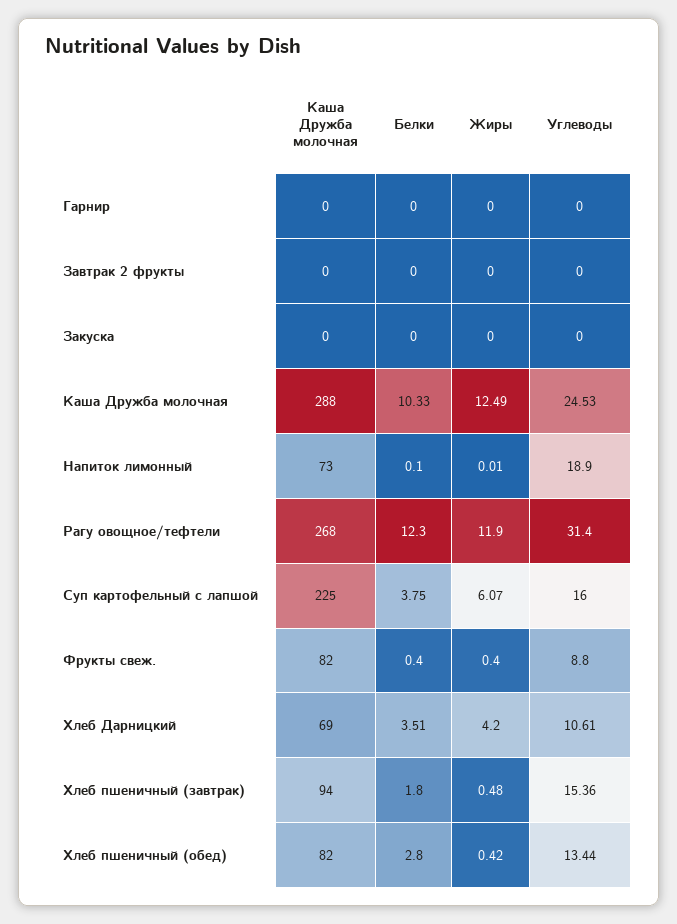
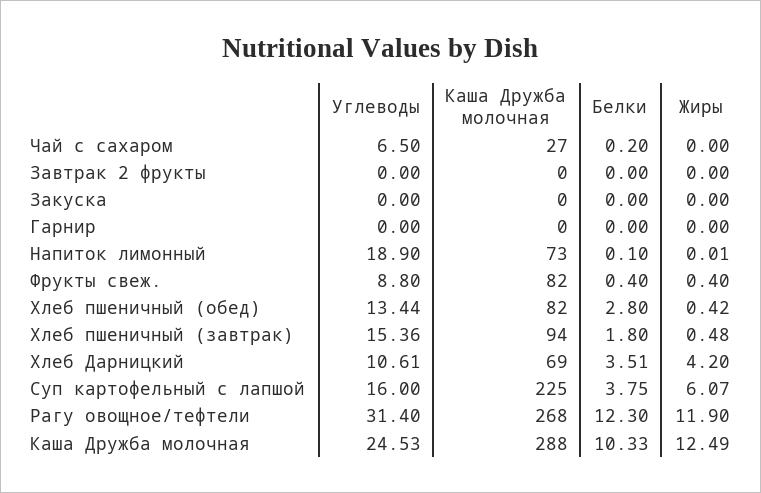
  {
    "Каша Дружба молочная": {
      "Гарнир": 0,
      "Завтрак 2 фрукты": 0,
      "Закуска": 0,
      "Каша Дружба молочная": 288,
      "Напиток лимонный": 73,
      "Рагу овощное/тефтели": 268,
      "Суп картофельный с лапшой": 225,
      "Фрукты свеж.": 82,
      "Хлеб Дарницкий": 69,
      "Хлеб пшеничный (завтрак)": 94,
-     "Хлеб пшеничный (обед)": 82
+     "Хлеб пшеничный (обед)": 82,
+     "Чай с сахаром": 27
    },
    "Белки": {
      "Гарнир": 0,
      "Завтрак 2 фрукты": 0,
      "Закуска": 0,
      "Каша Дружба молочная": 10.33,
      "Напиток лимонный": 0.1,
      "Рагу овощное/тефтели": 12.3,
      "Суп картофельный с лапшой": 3.75,
      "Фрукты свеж.": 0.4,
      "Хлеб Дарницкий": 3.51,
      "Хлеб пшеничный (завтрак)": 1.8,
-     "Хлеб пшеничный (обед)": 2.8
+     "Хлеб пшеничный (обед)": 2.8,
+     "Чай с сахаром": 0.2
    },
    "Жиры": {
      "Гарнир": 0,
      "Завтрак 2 фрукты": 0,
      "Закуска": 0,
      "Каша Дружба молочная": 12.49,
      "Напиток лимонный": 0.01,
      "Рагу овощное/тефтели": 11.9,
      "Суп картофельный с лапшой": 6.07,
      "Фрукты свеж.": 0.4,
      "Хлеб Дарницкий": 4.2,
      "Хлеб пшеничный (завтрак)": 0.48,
-     "Хлеб пшеничный (обед)": 0.42
+     "Хлеб пшеничный (обед)": 0.42,
+     "Чай с сахаром": 0
    },
    "Углеводы": {
      "Гарнир": 0,
      "Завтрак 2 фрукты": 0,
      "Закуска": 0,
      "Каша Дружба молочная": 24.53,
      "Напиток лимонный": 18.9,
      "Рагу овощное/тефтели": 31.4,
      "Суп картофельный с лапшой": 16,
      "Фрукты свеж.": 8.8,
      "Хлеб Дарницкий": 10.61,
      "Хлеб пшеничный (завтрак)": 15.36,
-     "Хлеб пшеничный (обед)": 13.44
+     "Хлеб пшеничный (обед)": 13.44,
+     "Чай с сахаром": 6.5
    }
  }

